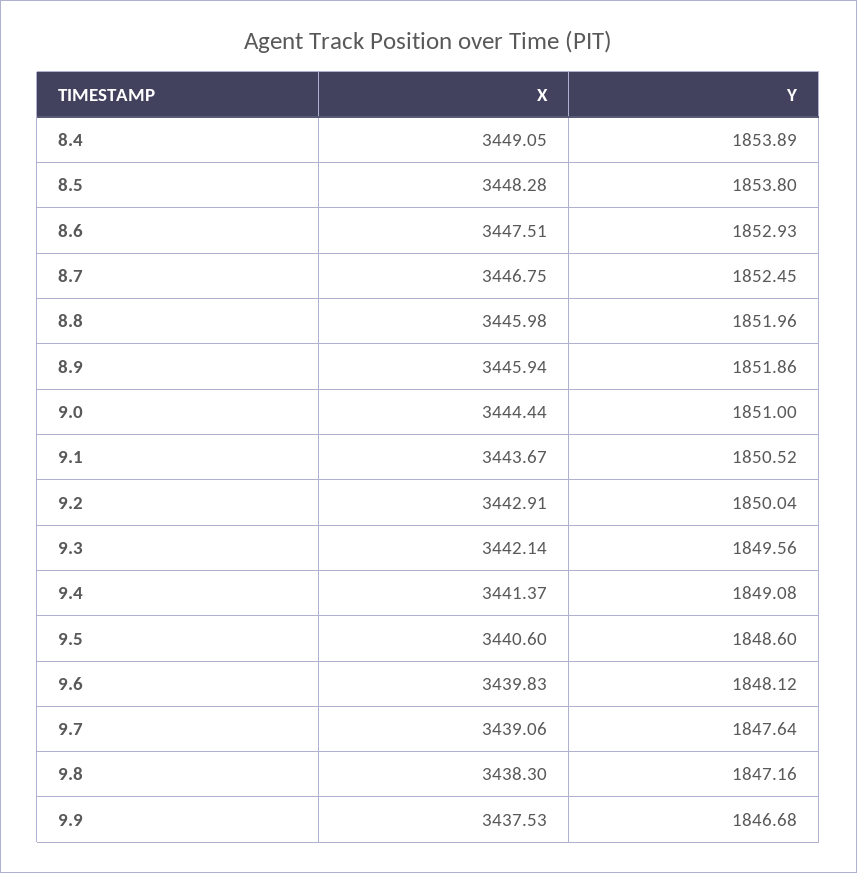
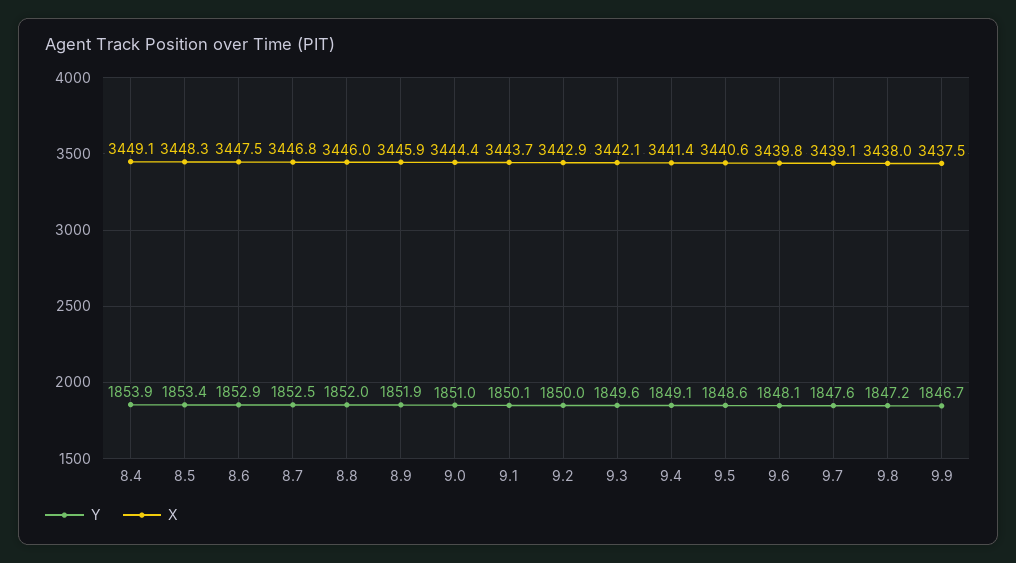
  {
    "X": {
      "8.4": 3449.05,
      "8.5": 3448.28,
      "8.6": 3447.51,
      "8.7": 3446.75,
      "8.8": 3445.98,
      "8.9": 3445.94,
      "9.0": 3444.44,
      "9.1": 3443.67,
      "9.2": 3442.91,
      "9.3": 3442.14,
      "9.4": 3441.37,
      "9.5": 3440.6,
      "9.6": 3439.83,
      "9.7": 3439.06,
-     "9.8": 3438.3,
+     "9.8": 3438,
      "9.9": 3437.53
    },
    "Y": {
      "8.4": 1853.89,
-     "8.5": 1853.8,
+     "8.5": 1853.4,
      "8.6": 1852.93,
      "8.7": 1852.45,
      "8.8": 1851.96,
      "8.9": 1851.86,
      "9.0": 1851,
-     "9.1": 1850.52,
+     "9.1": 1850.1,
      "9.2": 1850.04,
      "9.3": 1849.56,
      "9.4": 1849.08,
      "9.5": 1848.6,
      "9.6": 1848.12,
      "9.7": 1847.64,
      "9.8": 1847.16,
      "9.9": 1846.68
    }
  }

